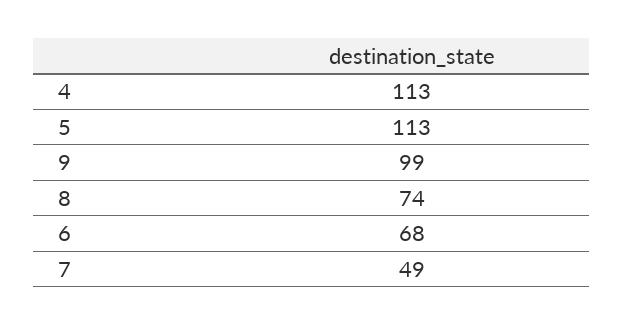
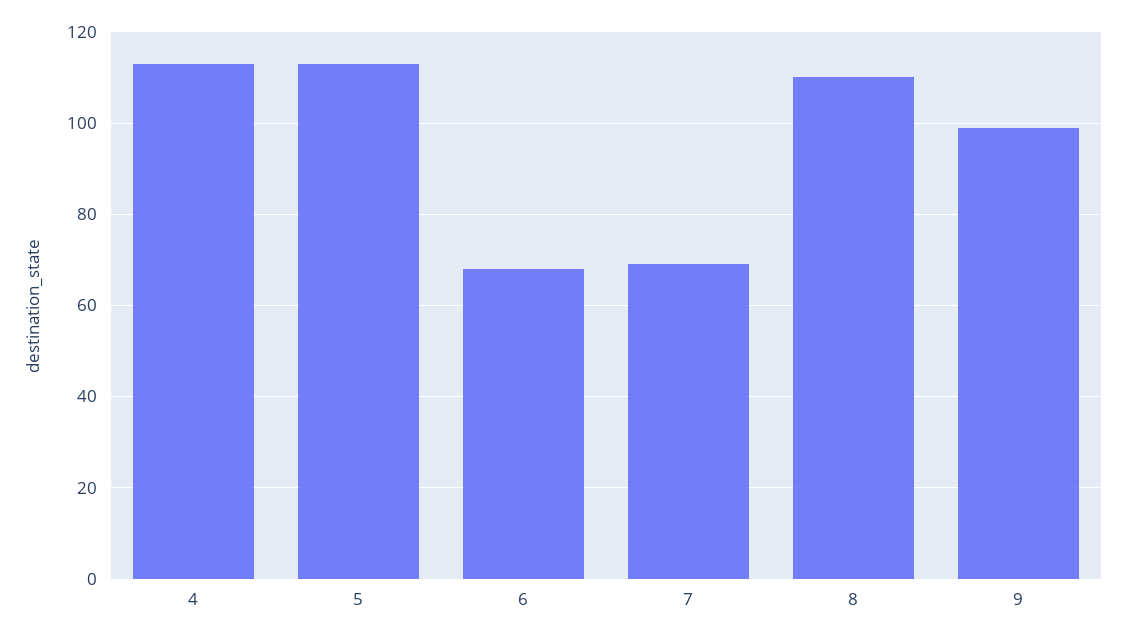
  {
    "4": 113,
    "5": 113,
    "9": 99,
-   "8": 74,
+   "8": 110,
    "6": 68,
-   "7": 49
+   "7": 70
  }

